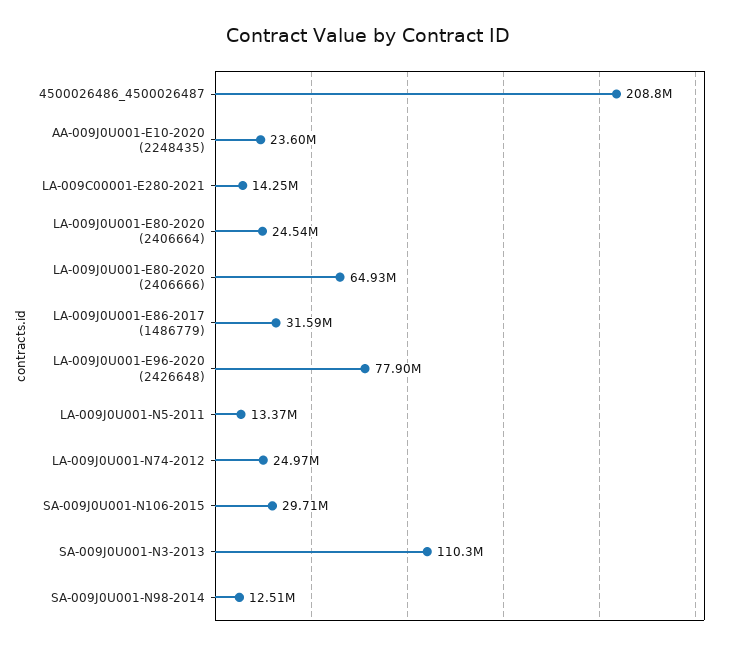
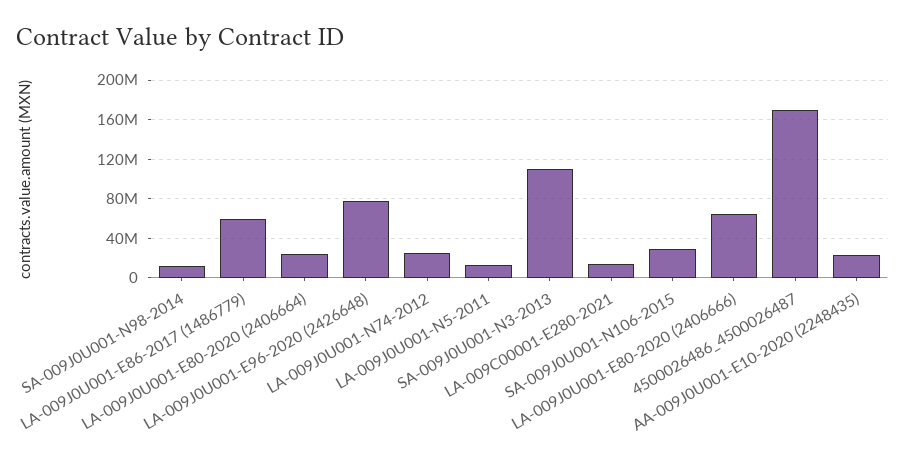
  {
-   "4500026486_4500026487": 208800000,
+   "4500026486_4500026487": 170000000,
    "AA-009J0U001-E10-2020 (2248435)": 23600000,
    "LA-009C00001-E280-2021": 14250000,
    "LA-009J0U001-E80-2020 (2406664)": 24540000,
    "LA-009J0U001-E80-2020 (2406666)": 64930000,
-   "LA-009J0U001-E86-2017 (1486779)": 31590000,
+   "LA-009J0U001-E86-2017 (1486779)": 60000000,
    "LA-009J0U001-E96-2020 (2426648)": 77900000,
    "LA-009J0U001-N5-2011": 13370000,
    "LA-009J0U001-N74-2012": 24970000,
    "SA-009J0U001-N106-2015": 29710000,
    "SA-009J0U001-N3-2013": 110300000,
    "SA-009J0U001-N98-2014": 12510000
  }

